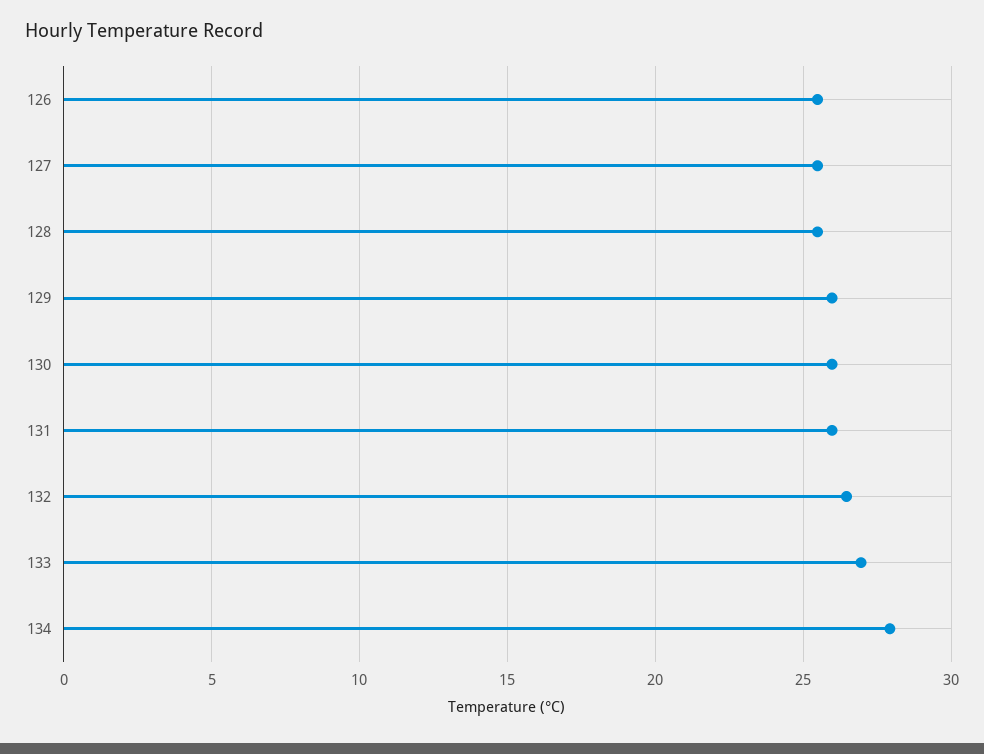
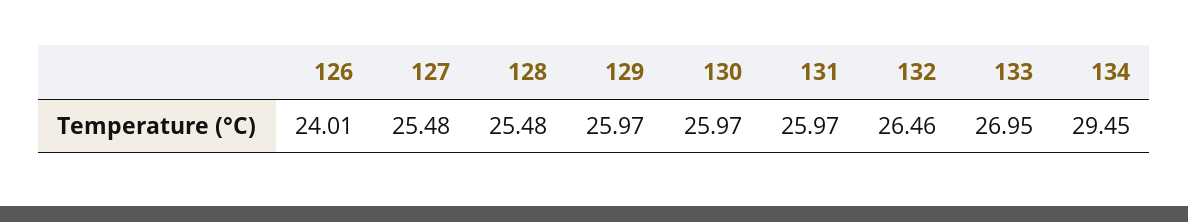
  {
-   "126": 25.5,
+   "126": 24.01,
    "127": 25.48,
    "128": 25.48,
    "129": 25.97,
    "130": 25.97,
    "131": 25.97,
    "132": 26.46,
    "133": 26.95,
-   "134": 28
+   "134": 29.45
  }

